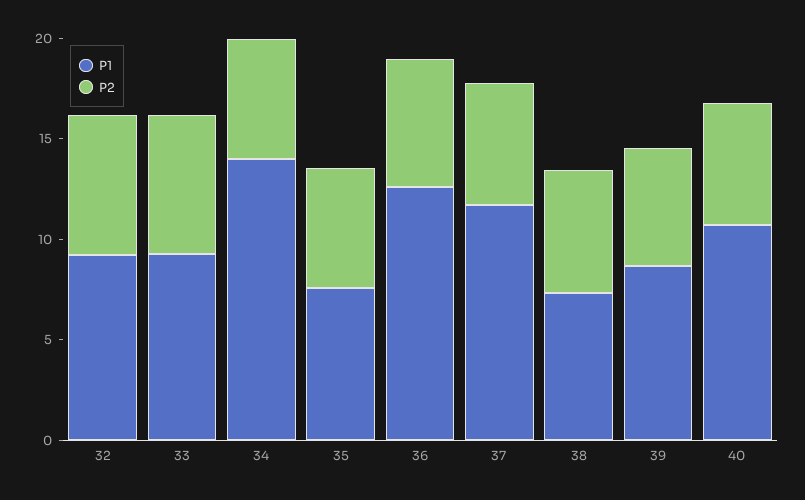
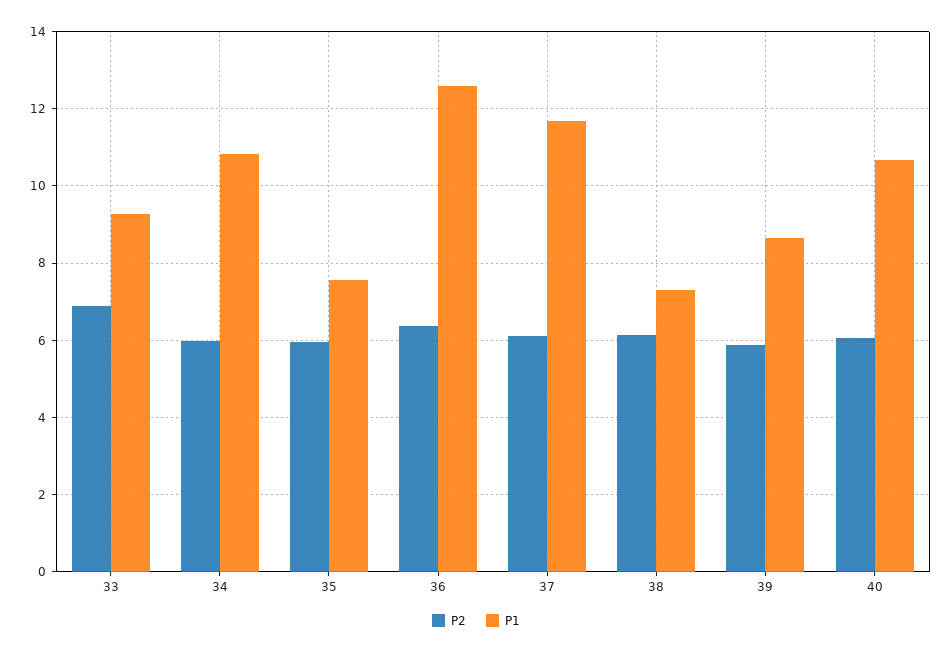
  {
    "P1": {
-     "32": 9,
      "33": 9.2,
-     "34": 14,
+     "34": 10.8,
      "35": 7.6,
      "36": 12.6,
      "37": 11.6,
      "38": 7.4,
      "39": 8.6,
      "40": 10.6
    },
    "P2": {
-     "32": 7,
      "33": 7,
      "34": 6,
      "35": 6,
      "36": 6.4,
      "37": 6.2,
      "38": 6.2,
      "39": 5.8,
      "40": 6
    }
  }

